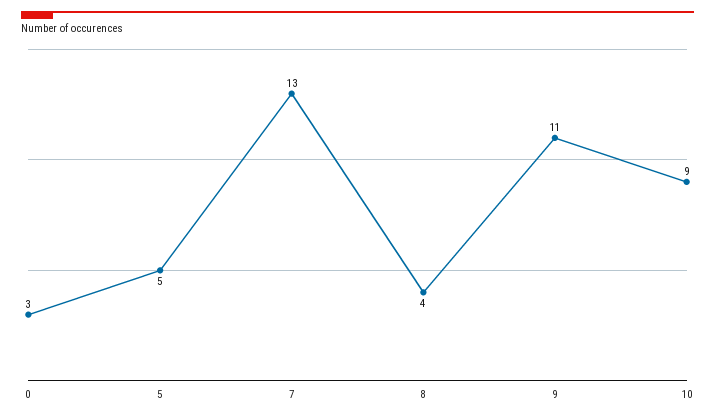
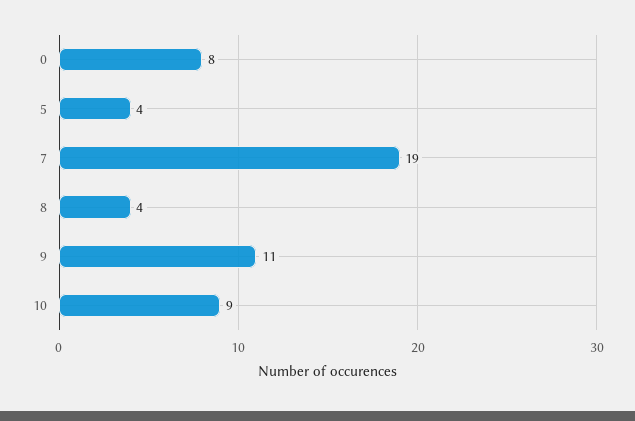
  {
-   "0": 3,
+   "0": 8,
-   "5": 5,
+   "5": 4,
-   "7": 13,
+   "7": 19,
    "8": 4,
    "9": 11,
    "10": 9
  }

